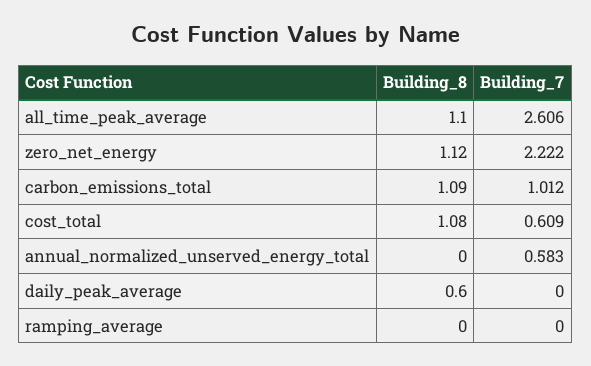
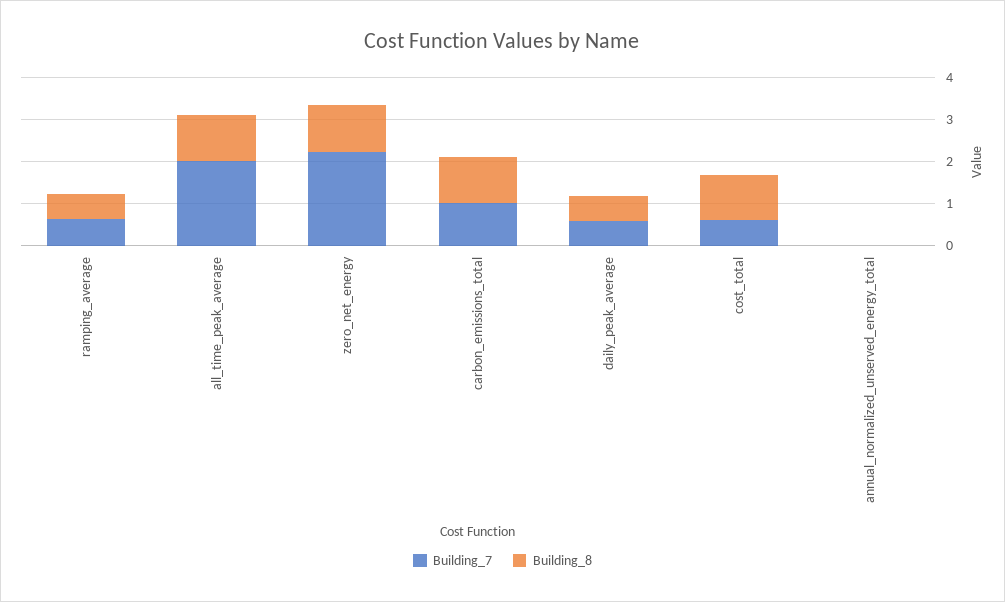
  {
    "Building_8": {
      "all_time_peak_average": 1.1,
      "zero_net_energy": 1.12,
      "carbon_emissions_total": 1.09,
      "cost_total": 1.08,
      "annual_normalized_unserved_energy_total": 0,
      "daily_peak_average": 0.6,
-     "ramping_average": 0
+     "ramping_average": 0.6
    },
    "Building_7": {
-     "all_time_peak_average": 2.606,
+     "all_time_peak_average": 2,
      "zero_net_energy": 2.222,
      "carbon_emissions_total": 1.012,
      "cost_total": 0.609,
-     "annual_normalized_unserved_energy_total": 0.583,
+     "annual_normalized_unserved_energy_total": 0,
-     "daily_peak_average": 0,
+     "daily_peak_average": 0.6,
-     "ramping_average": 0
+     "ramping_average": 0.6
    }
  }

